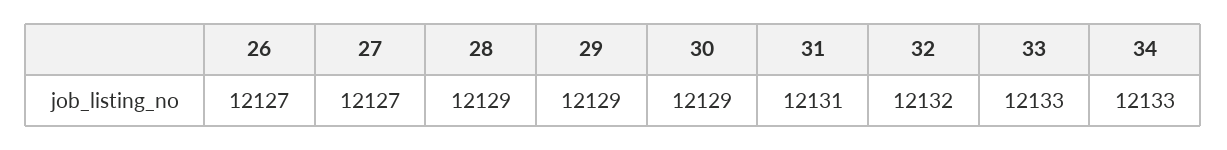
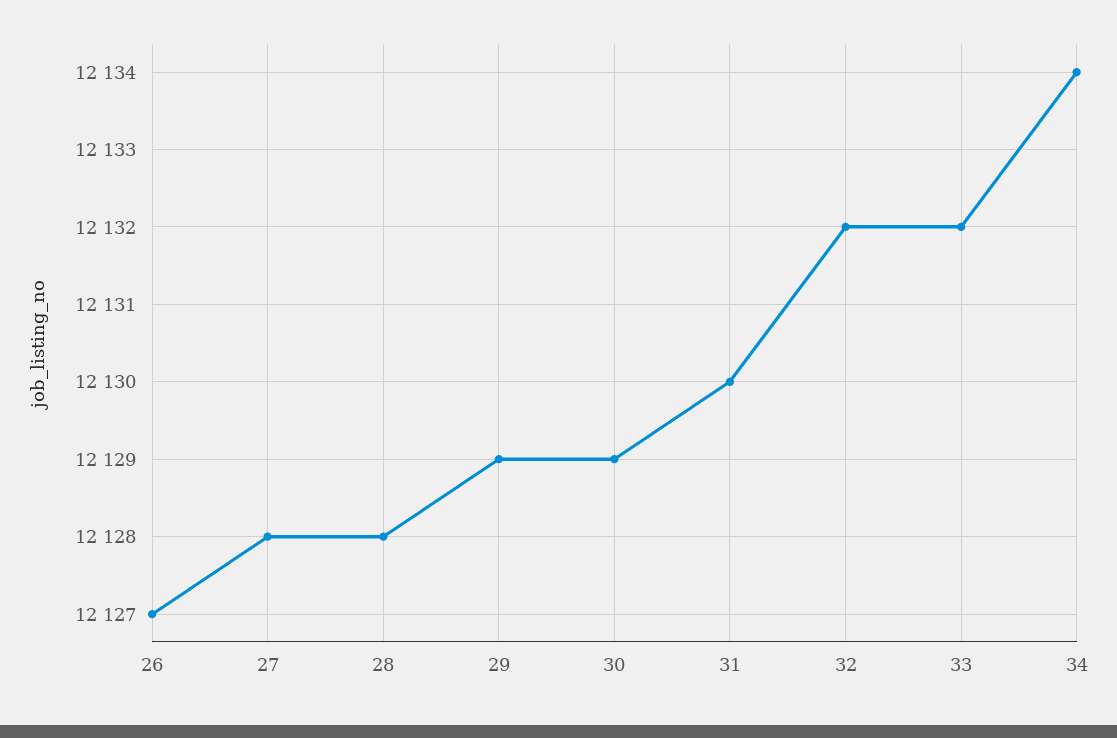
  {
    "26": 12127,
-   "27": 12127,
+   "27": 12128,
-   "28": 12129,
+   "28": 12128,
    "29": 12129,
    "30": 12129,
-   "31": 12131,
+   "31": 12130,
    "32": 12132,
-   "33": 12133,
+   "33": 12132,
-   "34": 12133
+   "34": 12134
  }

